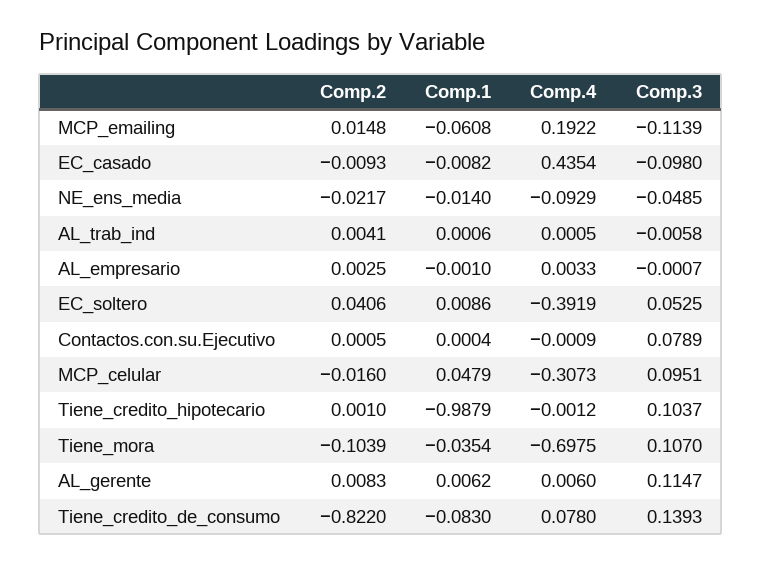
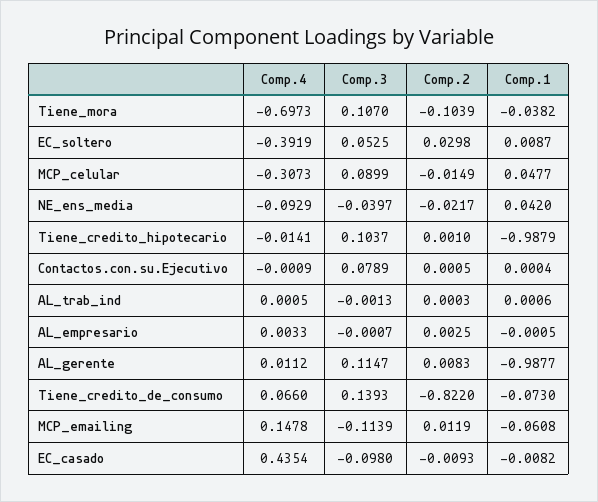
  {
    "Comp.2": {
-     "MCP_emailing": 0.0148,
+     "MCP_emailing": 0.0119,
      "EC_casado": -0.0093,
      "NE_ens_media": -0.0217,
-     "AL_trab_ind": 0.0041,
+     "AL_trab_ind": 0.0003,
      "AL_empresario": 0.0025,
-     "EC_soltero": 0.0406,
+     "EC_soltero": 0.0298,
      "Contactos.con.su.Ejecutivo": 0.0005,
-     "MCP_celular": -0.016,
+     "MCP_celular": -0.0149,
      "Tiene_credito_hipotecario": 0.001,
      "Tiene_mora": -0.1039,
      "AL_gerente": 0.0083,
      "Tiene_credito_de_consumo": -0.822
    },
    "Comp.1": {
      "MCP_emailing": -0.0608,
      "EC_casado": -0.0082,
-     "NE_ens_media": -0.014,
+     "NE_ens_media": 0.042,
      "AL_trab_ind": 0.0006,
-     "AL_empresario": -0.001,
+     "AL_empresario": -0.0005,
-     "EC_soltero": 0.0086,
+     "EC_soltero": 0.0087,
      "Contactos.con.su.Ejecutivo": 0.0004,
-     "MCP_celular": 0.0479,
+     "MCP_celular": 0.0477,
      "Tiene_credito_hipotecario": -0.9879,
-     "Tiene_mora": -0.0354,
+     "Tiene_mora": -0.0382,
-     "AL_gerente": 0.0062,
+     "AL_gerente": -0.9877,
-     "Tiene_credito_de_consumo": -0.083
+     "Tiene_credito_de_consumo": -0.073
    },
    "Comp.4": {
-     "MCP_emailing": 0.1922,
+     "MCP_emailing": 0.1478,
      "EC_casado": 0.4354,
      "NE_ens_media": -0.0929,
      "AL_trab_ind": 0.0005,
      "AL_empresario": 0.0033,
      "EC_soltero": -0.3919,
      "Contactos.con.su.Ejecutivo": -0.0009,
      "MCP_celular": -0.3073,
-     "Tiene_credito_hipotecario": -0.0012,
+     "Tiene_credito_hipotecario": -0.0141,
-     "Tiene_mora": -0.6975,
+     "Tiene_mora": -0.6973,
-     "AL_gerente": 0.006,
+     "AL_gerente": 0.0112,
-     "Tiene_credito_de_consumo": 0.078
+     "Tiene_credito_de_consumo": 0.066
    },
    "Comp.3": {
      "MCP_emailing": -0.1139,
      "EC_casado": -0.098,
-     "NE_ens_media": -0.0485,
+     "NE_ens_media": -0.0397,
-     "AL_trab_ind": -0.0058,
+     "AL_trab_ind": -0.0013,
      "AL_empresario": -0.0007,
      "EC_soltero": 0.0525,
      "Contactos.con.su.Ejecutivo": 0.0789,
-     "MCP_celular": 0.0951,
+     "MCP_celular": 0.0899,
      "Tiene_credito_hipotecario": 0.1037,
      "Tiene_mora": 0.107,
      "AL_gerente": 0.1147,
      "Tiene_credito_de_consumo": 0.1393
    }
  }

